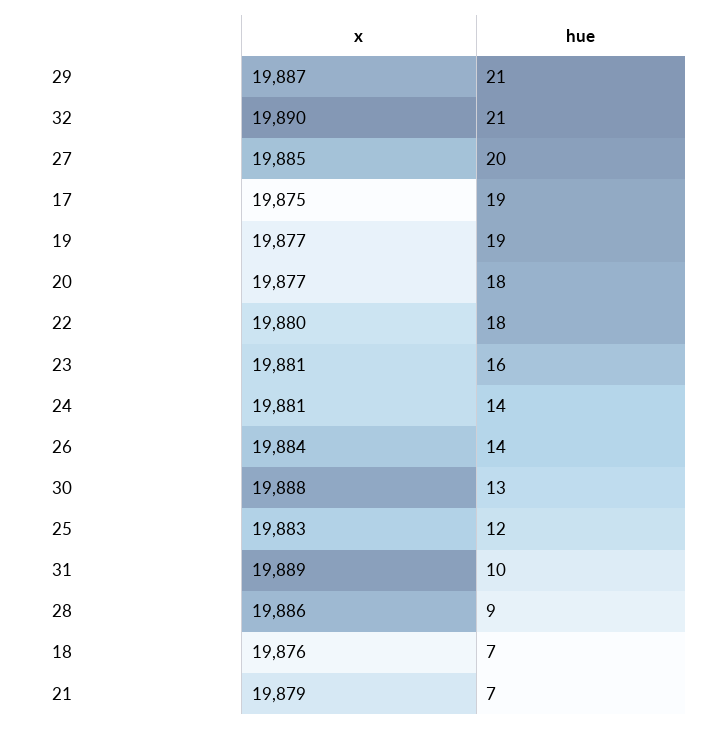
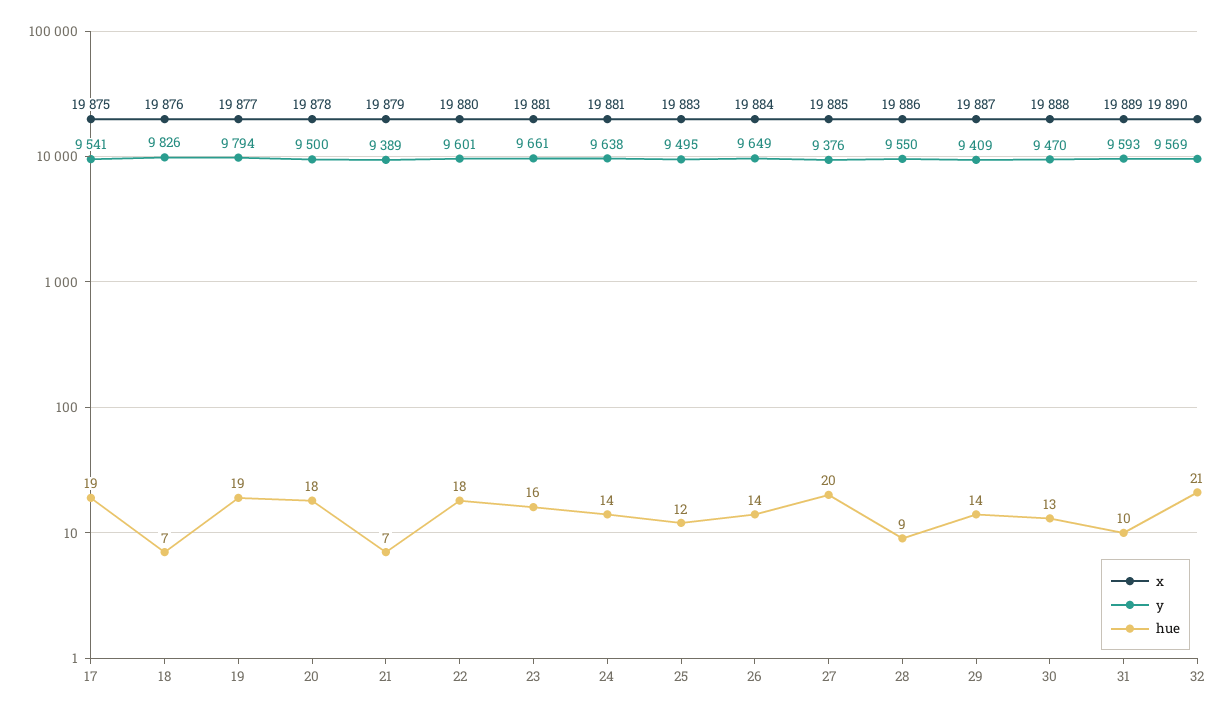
  {
    "x": {
      "29": 19887,
      "32": 19890,
      "27": 19885,
      "17": 19875,
      "19": 19877,
-     "20": 19877,
+     "20": 19878,
      "22": 19880,
      "23": 19881,
      "24": 19881,
      "26": 19884,
      "30": 19888,
      "25": 19883,
      "31": 19889,
      "28": 19886,
      "18": 19876,
      "21": 19879
    },
    "hue": {
-     "29": 21,
+     "29": 14,
      "32": 21,
      "27": 20,
      "17": 19,
      "19": 19,
      "20": 18,
      "22": 18,
      "23": 16,
      "24": 14,
      "26": 14,
      "30": 13,
      "25": 12,
      "31": 10,
      "28": 9,
      "18": 7,
      "21": 7
-   }
+   },
+   "y": {
+     "17": 9541,
+     "18": 9826,
+     "19": 9794,
+     "20": 9500,
+     "21": 9389,
+     "22": 9601,
+     "23": 9661,
+     "24": 9638,
+     "25": 9495,
+     "26": 9649,
+     "27": 9376,
+     "28": 9550,
+     "29": 9409,
+     "30": 9470,
+     "31": 9593,
+     "32": 9569
+   }
  }

